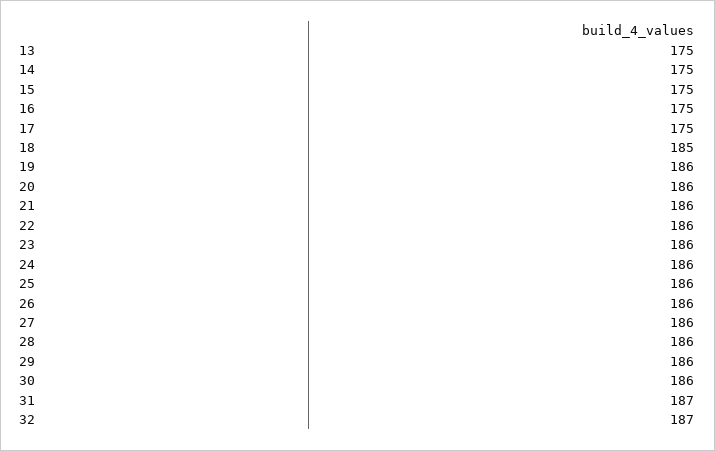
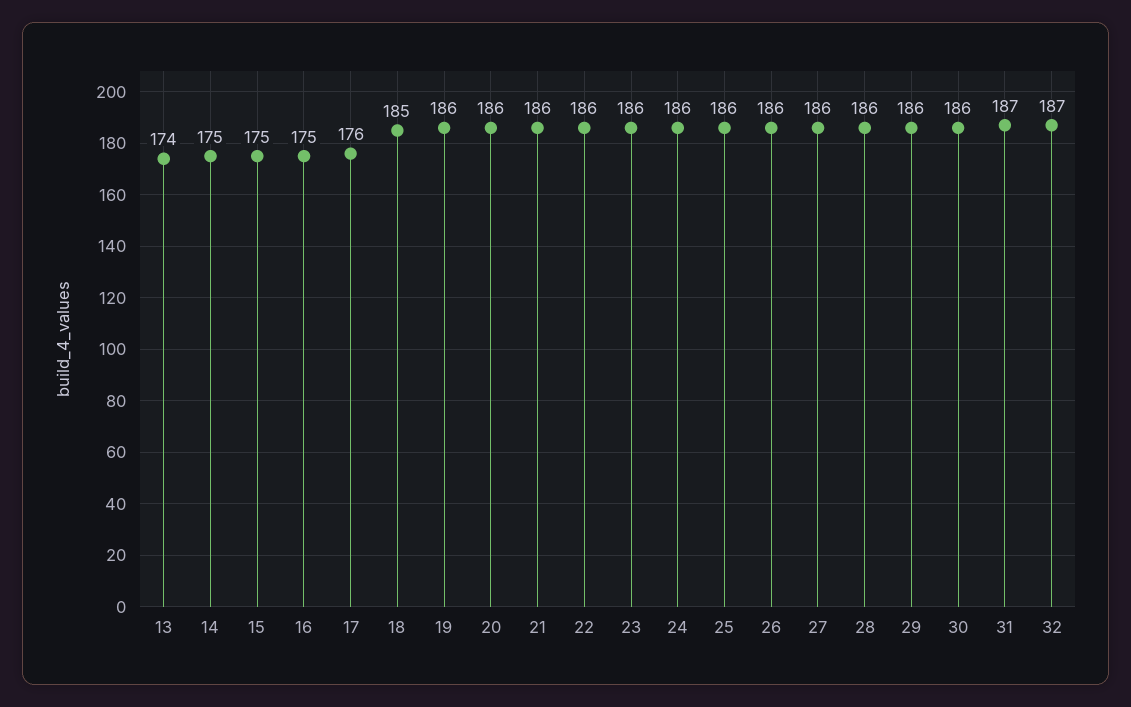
  {
-   "13": 175,
+   "13": 174,
    "14": 175,
    "15": 175,
    "16": 175,
-   "17": 175,
+   "17": 176,
    "18": 185,
    "19": 186,
    "20": 186,
    "21": 186,
    "22": 186,
    "23": 186,
    "24": 186,
    "25": 186,
    "26": 186,
    "27": 186,
    "28": 186,
    "29": 186,
    "30": 186,
    "31": 187,
    "32": 187
  }

